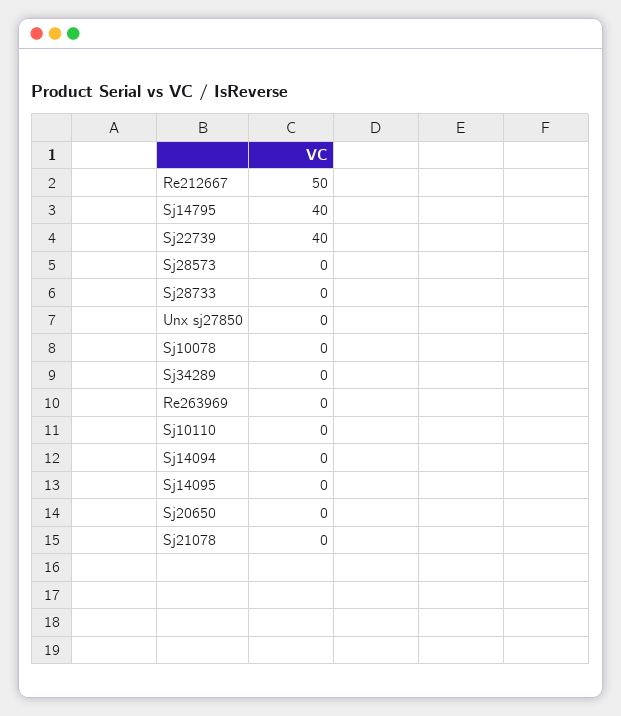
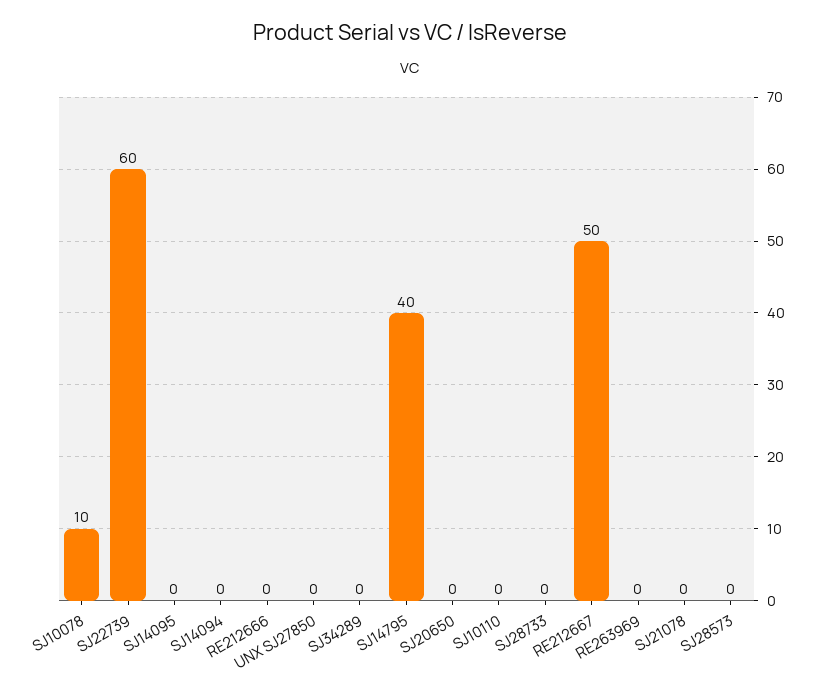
  {
    "Re212667": 50,
    "Sj14795": 40,
-   "Sj22739": 40,
+   "Sj22739": 60,
    "Sj28573": 0,
    "Sj28733": 0,
    "Unx sj27850": 0,
-   "Sj10078": 0,
+   "Sj10078": 10,
    "Sj34289": 0,
    "Re263969": 0,
    "Sj10110": 0,
    "Sj14094": 0,
    "Sj14095": 0,
    "Sj20650": 0,
-   "Sj21078": 0
+   "Sj21078": 0,
+   "RE212666": 0
  }

